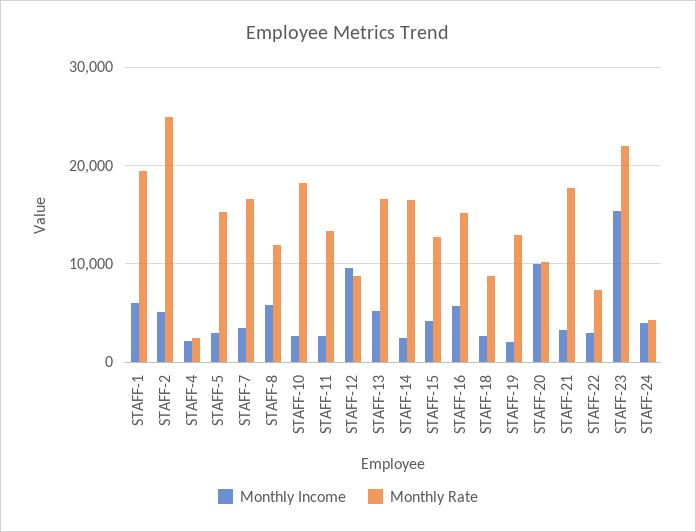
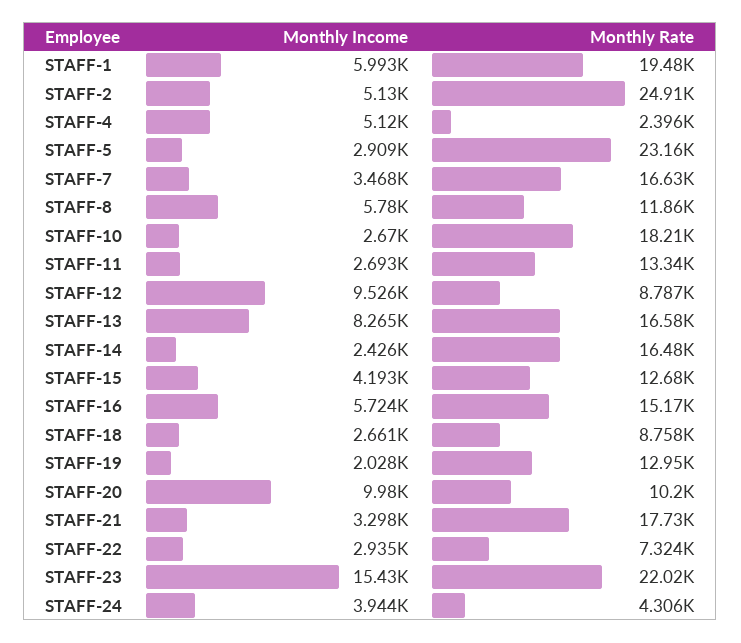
  {
    "Monthly Income": {
      "STAFF-1": 5993,
      "STAFF-2": 5130,
-     "STAFF-4": 2000,
+     "STAFF-4": 5120,
      "STAFF-5": 2909,
      "STAFF-7": 3468,
      "STAFF-8": 5780,
      "STAFF-10": 2670,
      "STAFF-11": 2693,
      "STAFF-12": 9526,
-     "STAFF-13": 5000,
+     "STAFF-13": 8265,
      "STAFF-14": 2426,
      "STAFF-15": 4193,
      "STAFF-16": 5724,
      "STAFF-18": 2661,
      "STAFF-19": 2028,
      "STAFF-20": 9980,
      "STAFF-21": 3298,
      "STAFF-22": 2935,
      "STAFF-23": 15430,
      "STAFF-24": 3944
    },
    "Monthly Rate": {
      "STAFF-1": 19480,
      "STAFF-2": 24910,
      "STAFF-4": 2396,
-     "STAFF-5": 15000,
+     "STAFF-5": 23160,
      "STAFF-7": 16630,
      "STAFF-8": 11860,
      "STAFF-10": 18210,
      "STAFF-11": 13340,
      "STAFF-12": 8787,
      "STAFF-13": 16580,
      "STAFF-14": 16480,
      "STAFF-15": 12680,
      "STAFF-16": 15170,
      "STAFF-18": 8758,
      "STAFF-19": 12950,
      "STAFF-20": 10200,
      "STAFF-21": 17730,
      "STAFF-22": 7324,
      "STAFF-23": 22020,
      "STAFF-24": 4306
    }
  }

